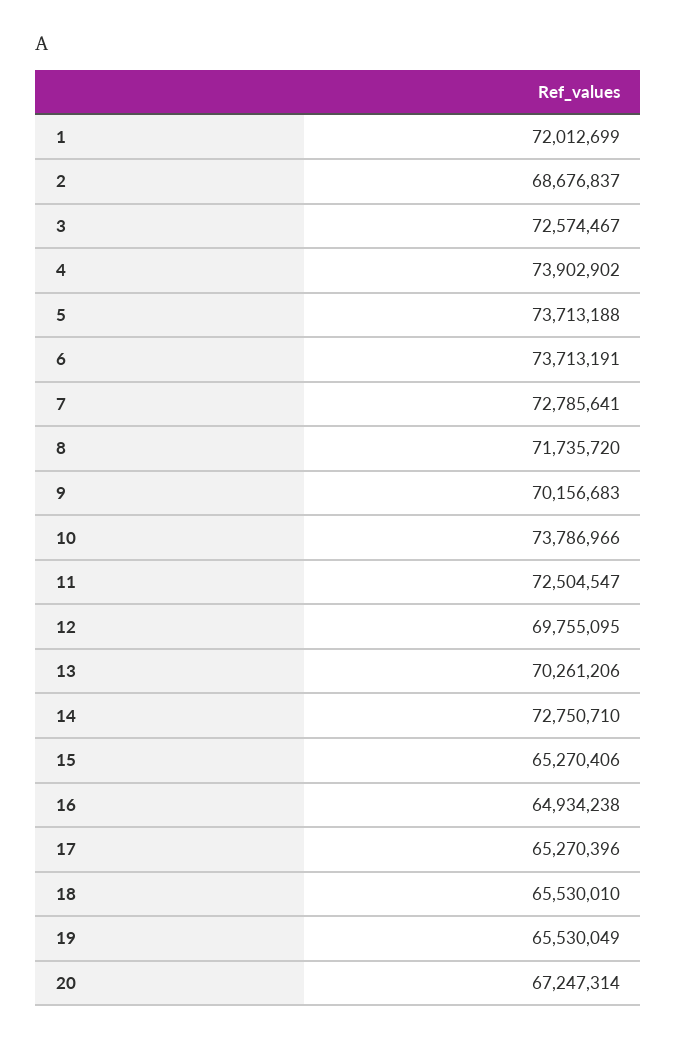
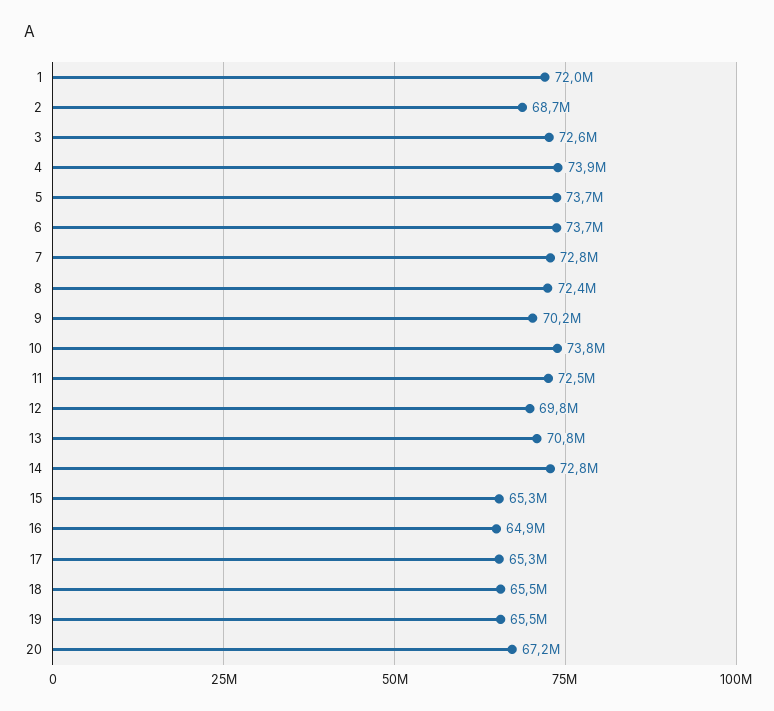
  {
    "1": 72012699,
    "2": 68676837,
    "3": 72574467,
    "4": 73902902,
    "5": 73713188,
    "6": 73713191,
    "7": 72785641,
-   "8": 71735720,
+   "8": 72400000,
    "9": 70156683,
    "10": 73786966,
    "11": 72504547,
    "12": 69755095,
-   "13": 70261206,
+   "13": 70800000,
    "14": 72750710,
    "15": 65270406,
    "16": 64934238,
    "17": 65270396,
    "18": 65530010,
    "19": 65530049,
    "20": 67247314
  }

